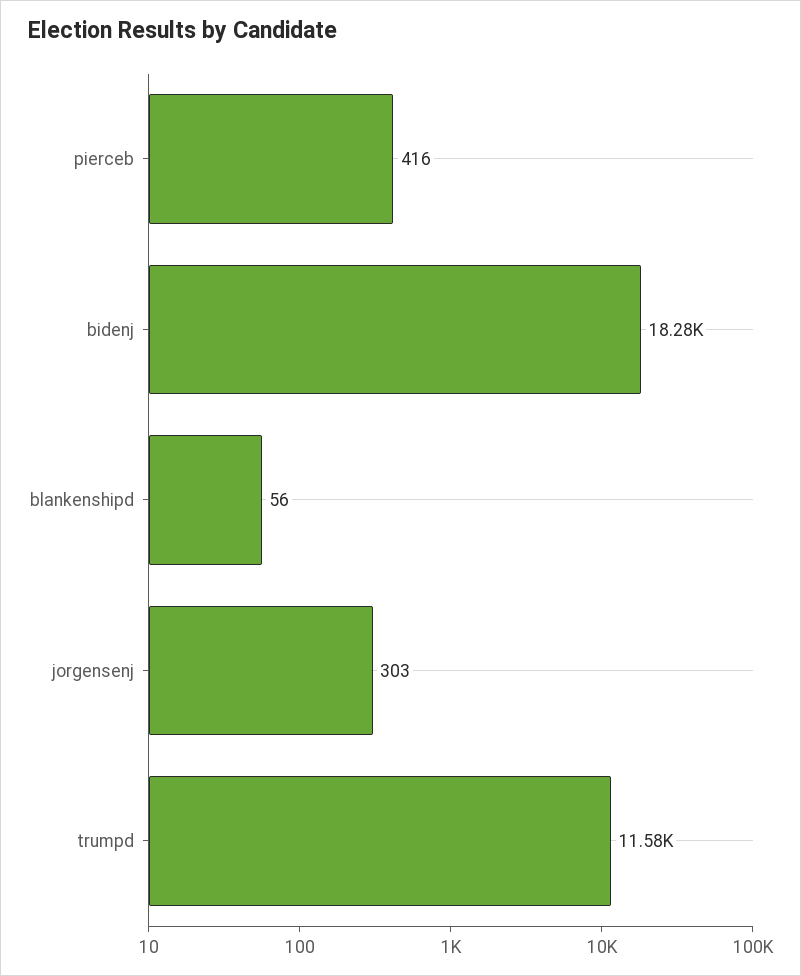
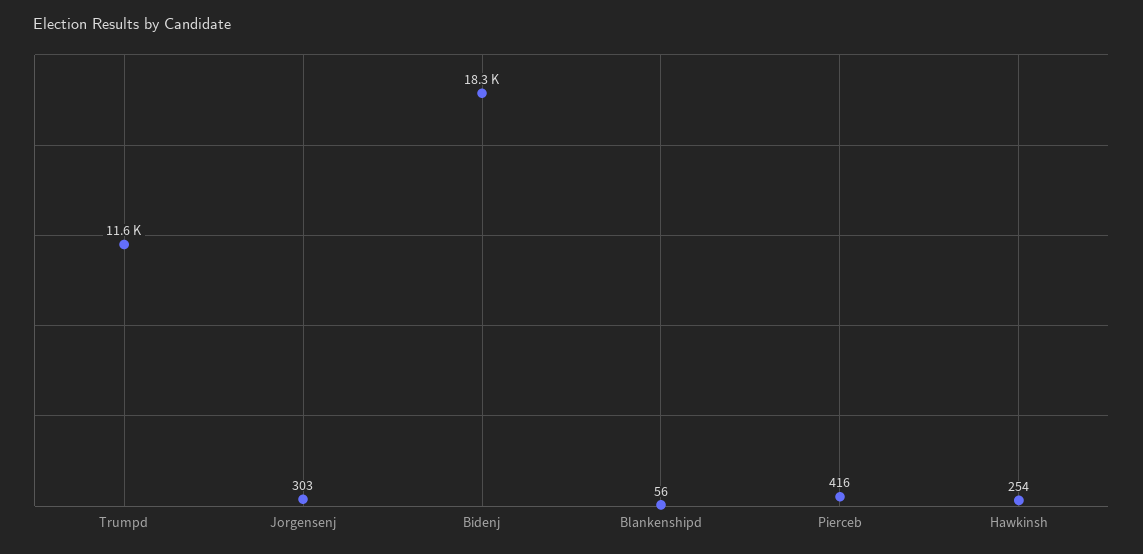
  {
    "pierceb": 416,
    "bidenj": 18280,
    "blankenshipd": 56,
    "jorgensenj": 303,
-   "trumpd": 11580
+   "trumpd": 11580,
+   "Hawkinsh": 254
  }

